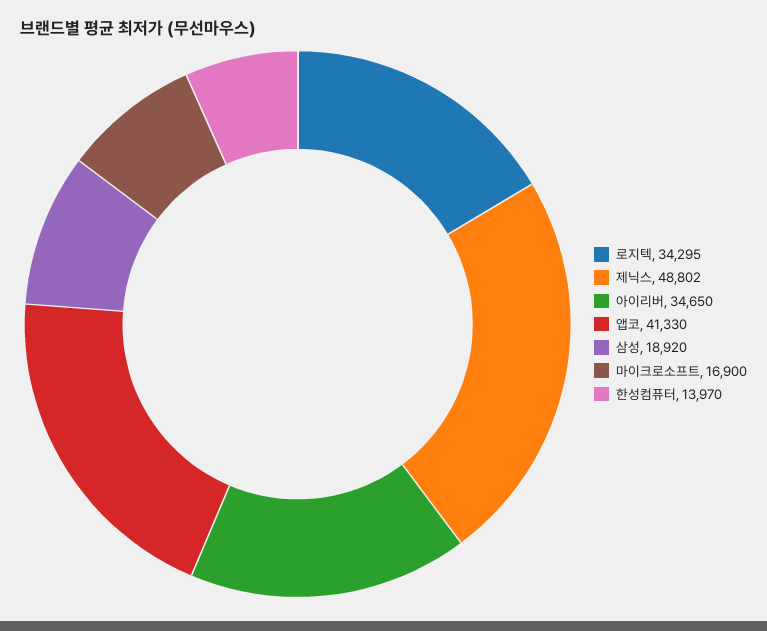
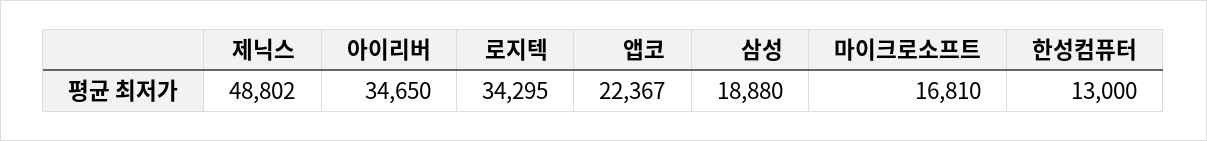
  {
    "로지텍": 34295,
    "제닉스": 48802,
    "아이리버": 34650,
-   "앱코": 41330,
+   "앱코": 22367,
-   "삼성": 18920,
+   "삼성": 18880,
-   "마이크로소프트": 16900,
+   "마이크로소프트": 16810,
-   "한성컴퓨터": 13970
+   "한성컴퓨터": 13000
  }

